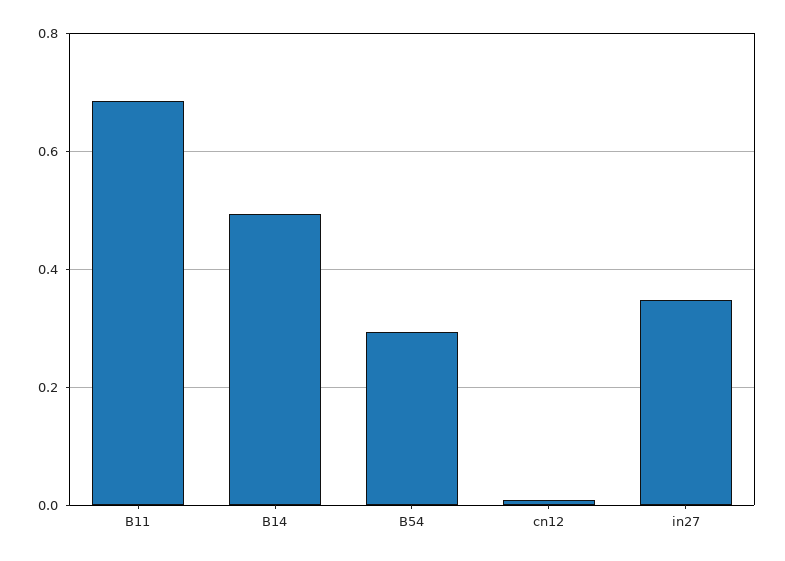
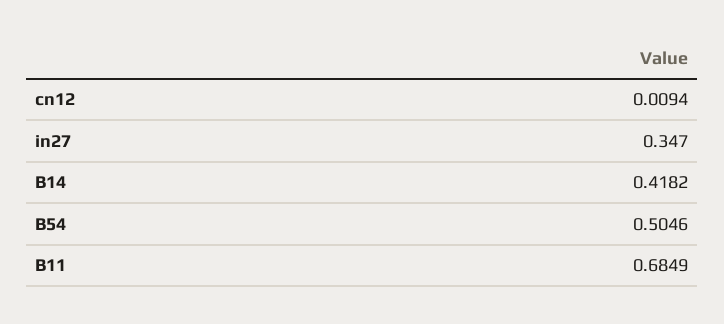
  {
    "B11": 0.6849,
-   "B14": 0.5,
+   "B14": 0.4182,
-   "B54": 0.3,
+   "B54": 0.5046,
    "cn12": 0.0094,
    "in27": 0.347
  }

